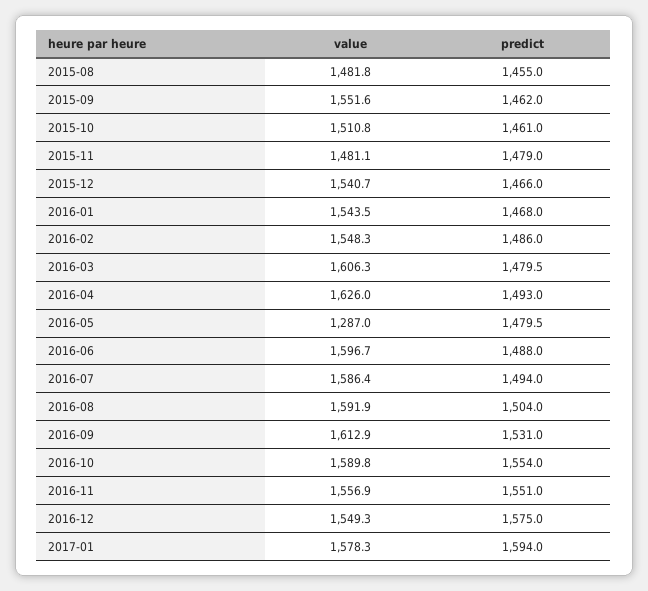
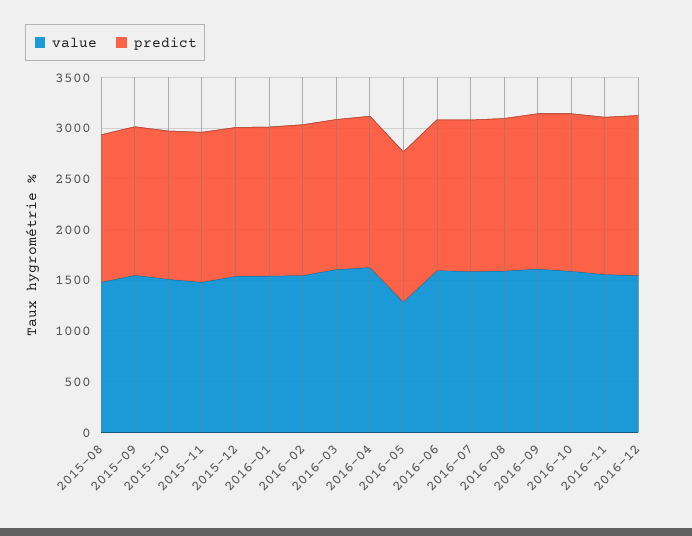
  {
    "value": {
      "2015-08": 1481.8,
      "2015-09": 1551.6,
      "2015-10": 1510.8,
      "2015-11": 1481.1,
      "2015-12": 1540.7,
      "2016-01": 1543.5,
      "2016-02": 1548.3,
      "2016-03": 1606.3,
      "2016-04": 1626,
      "2016-05": 1287,
      "2016-06": 1596.7,
      "2016-07": 1586.4,
      "2016-08": 1591.9,
      "2016-09": 1612.9,
      "2016-10": 1589.8,
      "2016-11": 1556.9,
-     "2016-12": 1549.3,
+     "2016-12": 1549.3
-     "2017-01": 1578.3
    },
    "predict": {
      "2015-08": 1455,
      "2015-09": 1462,
      "2015-10": 1461,
      "2015-11": 1479,
      "2015-12": 1466,
      "2016-01": 1468,
      "2016-02": 1486,
      "2016-03": 1479.5,
      "2016-04": 1493,
      "2016-05": 1479.5,
      "2016-06": 1488,
      "2016-07": 1494,
      "2016-08": 1504,
      "2016-09": 1531,
      "2016-10": 1554,
      "2016-11": 1551,
-     "2016-12": 1575,
+     "2016-12": 1575
-     "2017-01": 1594
    }
  }

